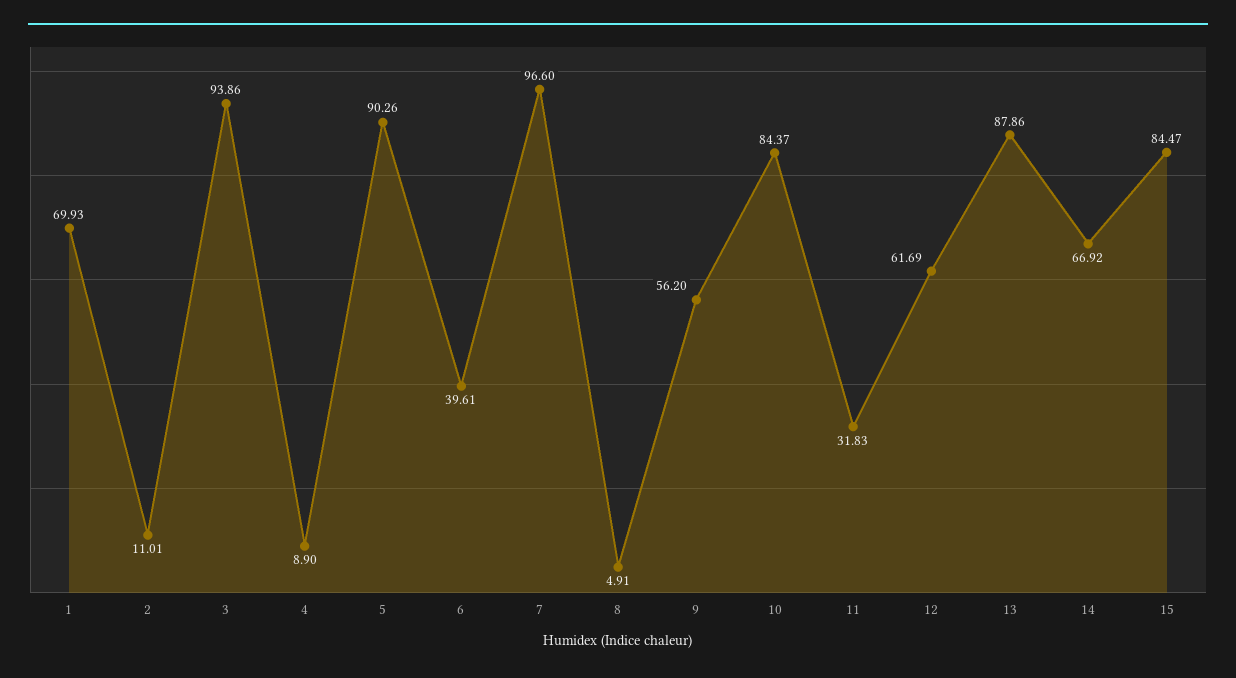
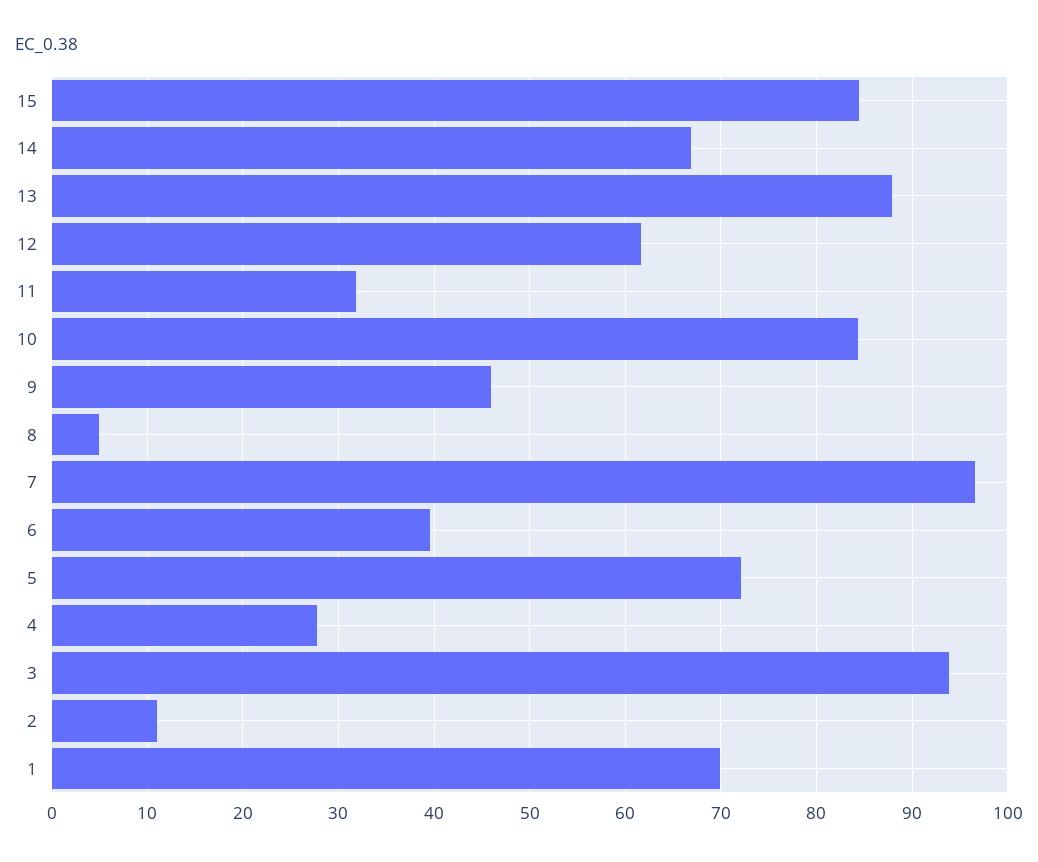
  {
    "1": 69.93,
    "2": 11.01,
    "3": 93.86,
-   "4": 8.9,
+   "4": 28,
-   "5": 90.26,
+   "5": 72,
    "6": 39.61,
    "7": 96.6,
    "8": 4.91,
-   "9": 56.2,
+   "9": 46,
    "10": 84.37,
    "11": 31.83,
    "12": 61.69,
    "13": 87.86,
    "14": 66.92,
    "15": 84.47
  }

